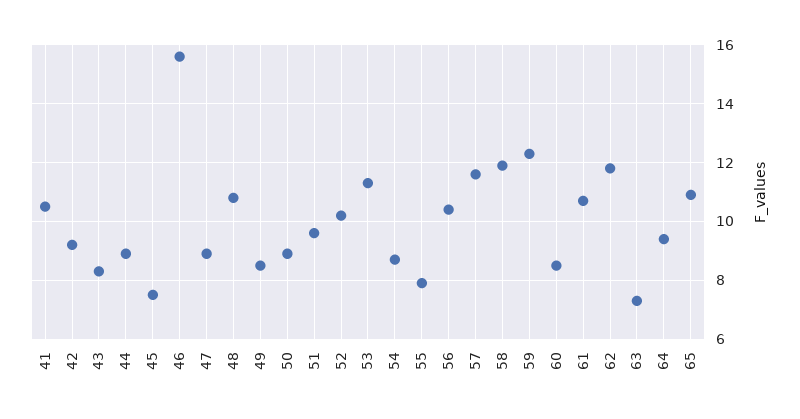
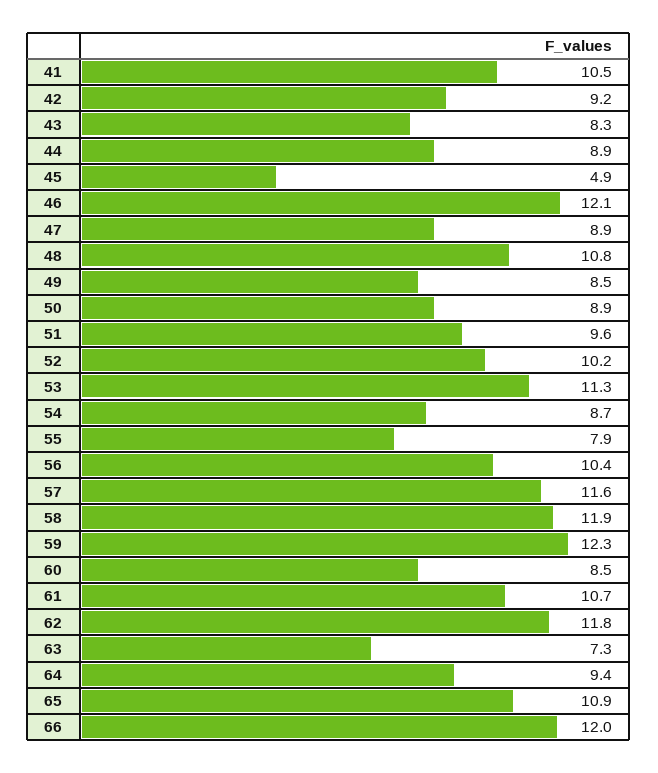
  {
    "41": 10.5,
    "42": 9.2,
    "43": 8.3,
    "44": 8.9,
-   "45": 7.5,
+   "45": 4.9,
-   "46": 15.5,
+   "46": 12.1,
    "47": 8.9,
    "48": 10.8,
    "49": 8.5,
    "50": 8.9,
    "51": 9.6,
    "52": 10.2,
    "53": 11.3,
    "54": 8.7,
    "55": 7.9,
    "56": 10.4,
    "57": 11.6,
    "58": 11.9,
    "59": 12.3,
    "60": 8.5,
    "61": 10.7,
    "62": 11.8,
    "63": 7.3,
    "64": 9.4,
-   "65": 10.9
+   "65": 10.9,
+   "66": 12
  }

